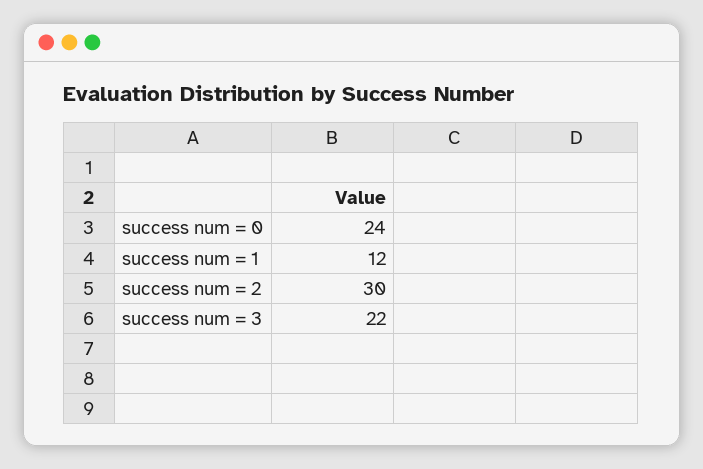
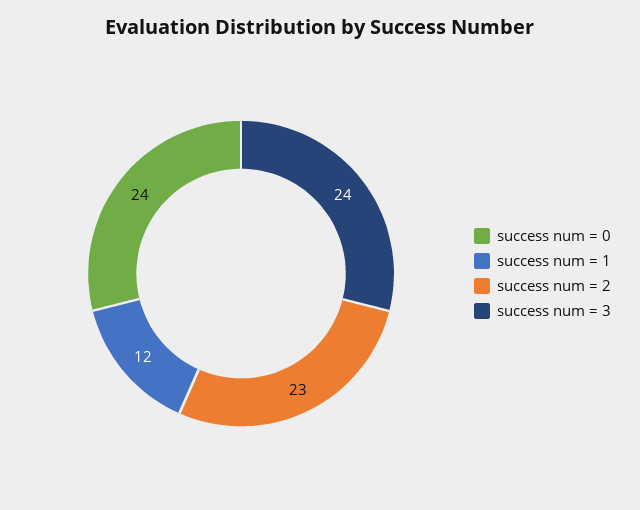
  {
    "success num = 0": 24,
    "success num = 1": 12,
-   "success num = 2": 30,
+   "success num = 2": 23,
-   "success num = 3": 22
+   "success num = 3": 24
  }

